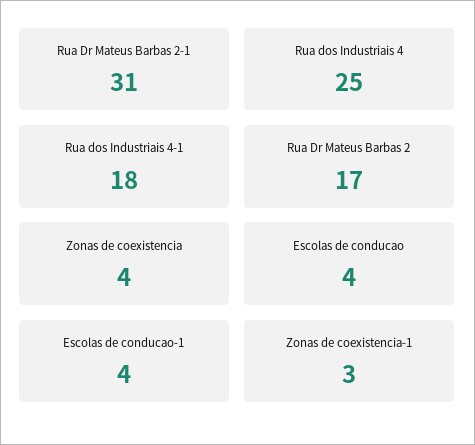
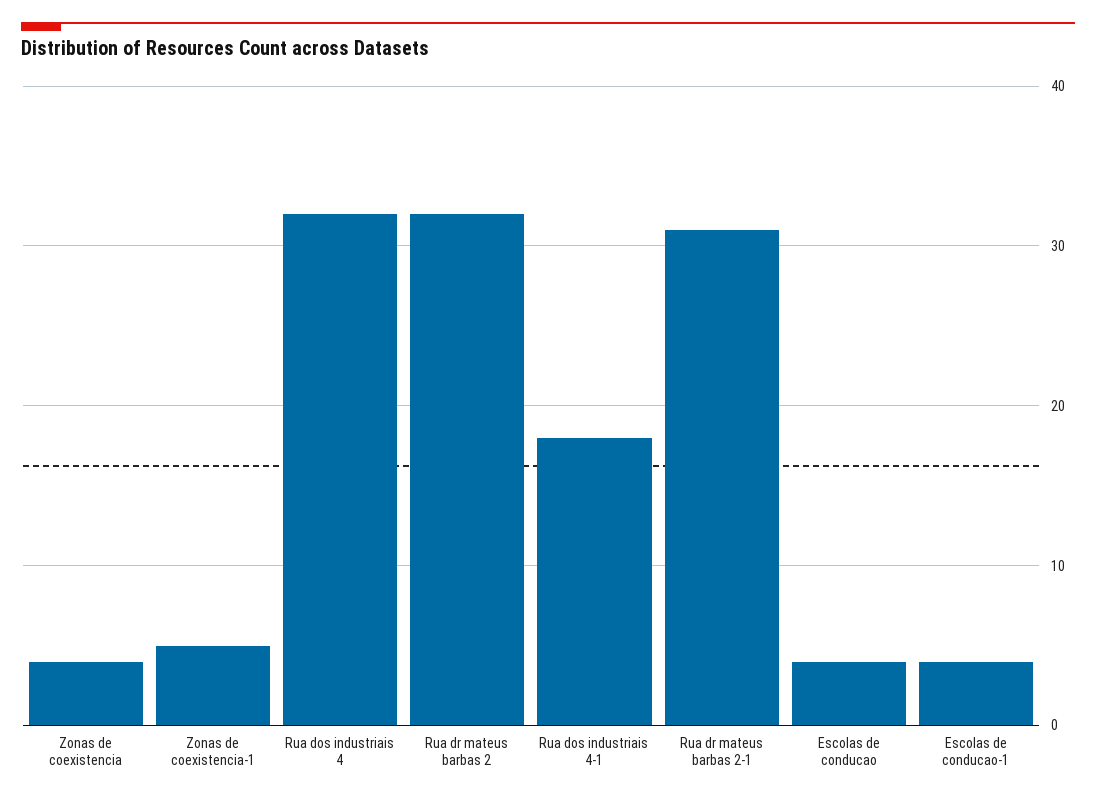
  {
    "Rua Dr Mateus Barbas 2-1": 31,
-   "Rua dos Industriais 4": 25,
+   "Rua dos Industriais 4": 32,
    "Rua dos Industriais 4-1": 18,
-   "Rua Dr Mateus Barbas 2": 17,
+   "Rua Dr Mateus Barbas 2": 32,
    "Zonas de coexistencia": 4,
    "Escolas de conducao": 4,
    "Escolas de conducao-1": 4,
-   "Zonas de coexistencia-1": 3
+   "Zonas de coexistencia-1": 5
  }

